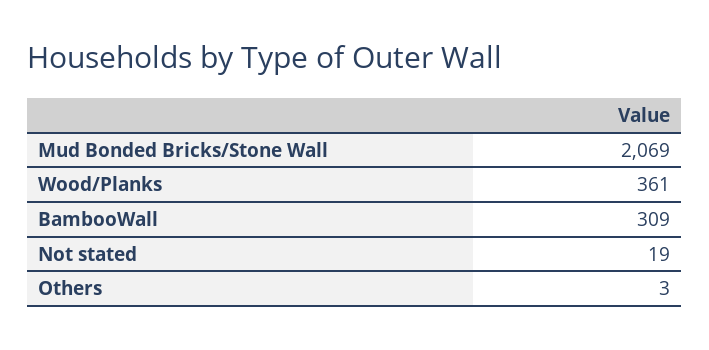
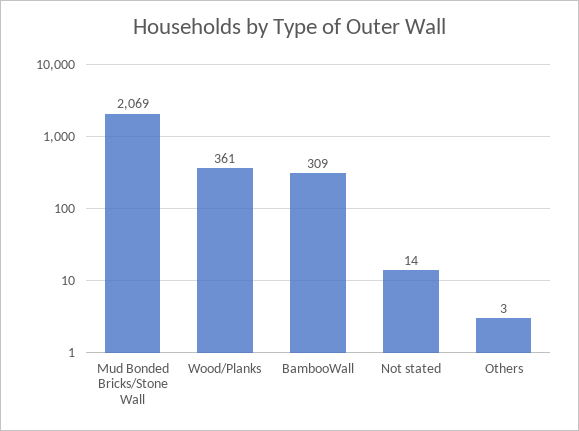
  {
    "Mud Bonded Bricks/Stone Wall": 2069,
    "Wood/Planks": 361,
    "BambooWall": 309,
-   "Not stated": 19,
+   "Not stated": 14,
    "Others": 3
  }

